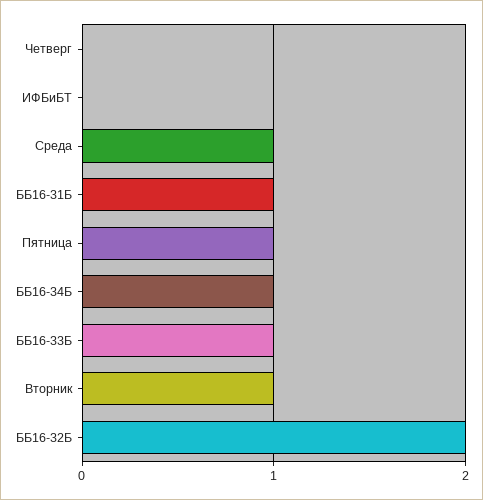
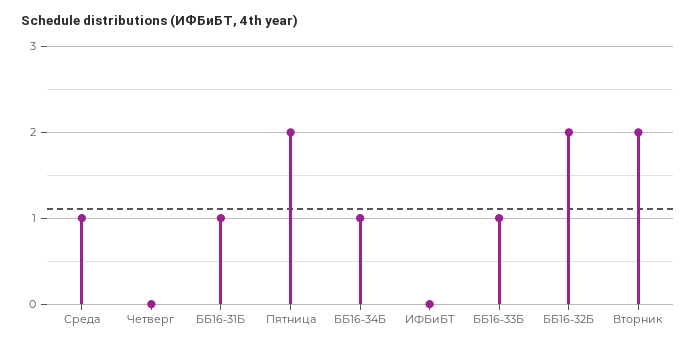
  {
    "Четверг": 0,
    "ИФБиБТ": 0,
    "Среда": 1,
    "ББ16-31Б": 1,
-   "Пятница": 1,
+   "Пятница": 2,
    "ББ16-34Б": 1,
    "ББ16-33Б": 1,
-   "Вторник": 1,
+   "Вторник": 2,
    "ББ16-32Б": 2
  }

